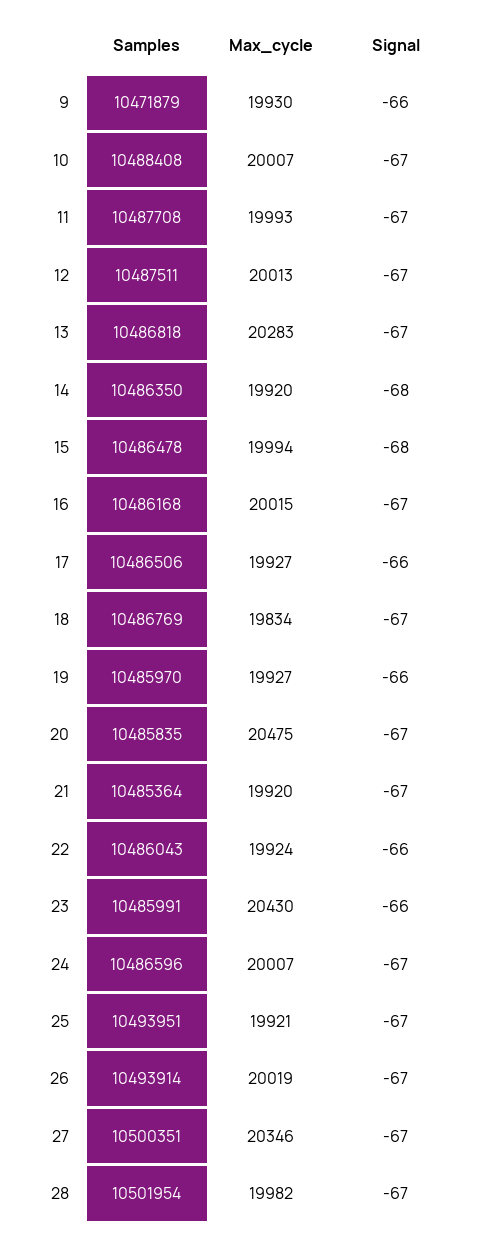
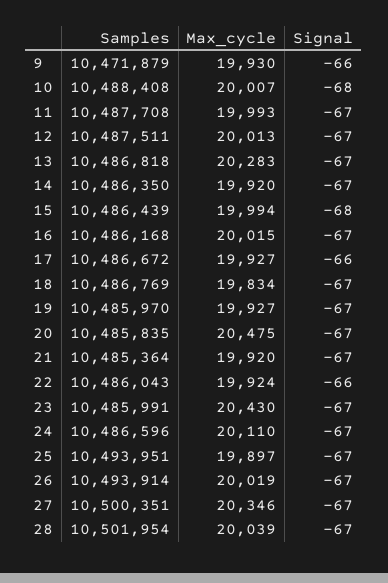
  {
    "Samples": {
      "9": 10471879,
      "10": 10488408,
      "11": 10487708,
      "12": 10487511,
      "13": 10486818,
      "14": 10486350,
-     "15": 10486478,
+     "15": 10486439,
      "16": 10486168,
-     "17": 10486506,
+     "17": 10486672,
      "18": 10486769,
      "19": 10485970,
      "20": 10485835,
      "21": 10485364,
      "22": 10486043,
      "23": 10485991,
      "24": 10486596,
      "25": 10493951,
      "26": 10493914,
      "27": 10500351,
      "28": 10501954
    },
    "Max_cycle": {
      "9": 19930,
      "10": 20007,
      "11": 19993,
      "12": 20013,
      "13": 20283,
      "14": 19920,
      "15": 19994,
      "16": 20015,
      "17": 19927,
      "18": 19834,
      "19": 19927,
      "20": 20475,
      "21": 19920,
      "22": 19924,
      "23": 20430,
-     "24": 20007,
+     "24": 20110,
-     "25": 19921,
+     "25": 19897,
      "26": 20019,
      "27": 20346,
-     "28": 19982
+     "28": 20039
    },
    "Signal": {
      "9": -66,
-     "10": -67,
+     "10": -68,
      "11": -67,
      "12": -67,
      "13": -67,
-     "14": -68,
+     "14": -67,
      "15": -68,
      "16": -67,
      "17": -66,
      "18": -67,
-     "19": -66,
+     "19": -67,
      "20": -67,
      "21": -67,
      "22": -66,
-     "23": -66,
+     "23": -67,
      "24": -67,
      "25": -67,
      "26": -67,
      "27": -67,
      "28": -67
    }
  }

